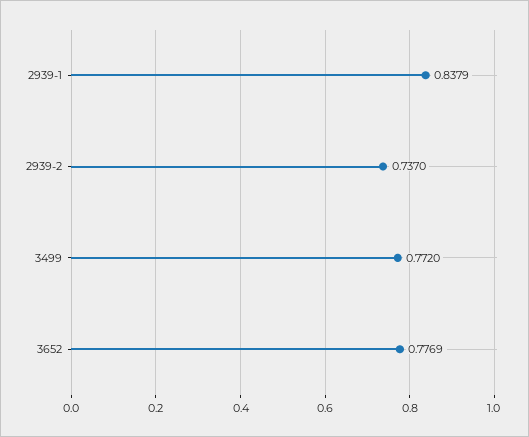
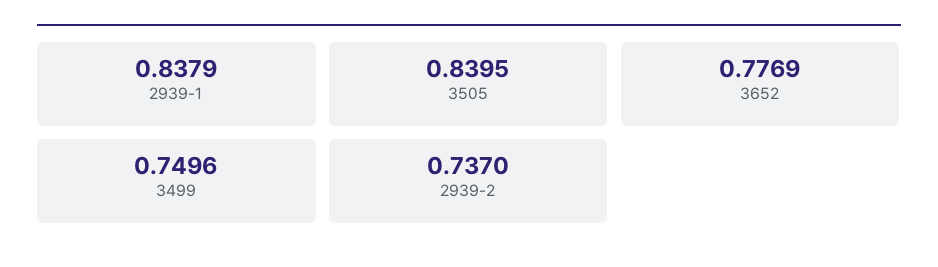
  {
    "2939-1": 0.8379,
    "2939-2": 0.737,
-   "3499": 0.772,
+   "3499": 0.7496,
-   "3652": 0.7769
+   "3652": 0.7769,
+   "3505": 0.8395
  }

